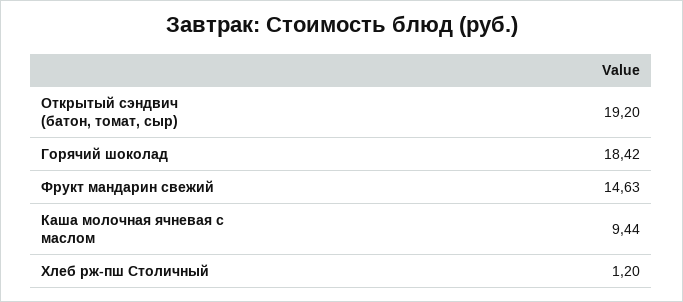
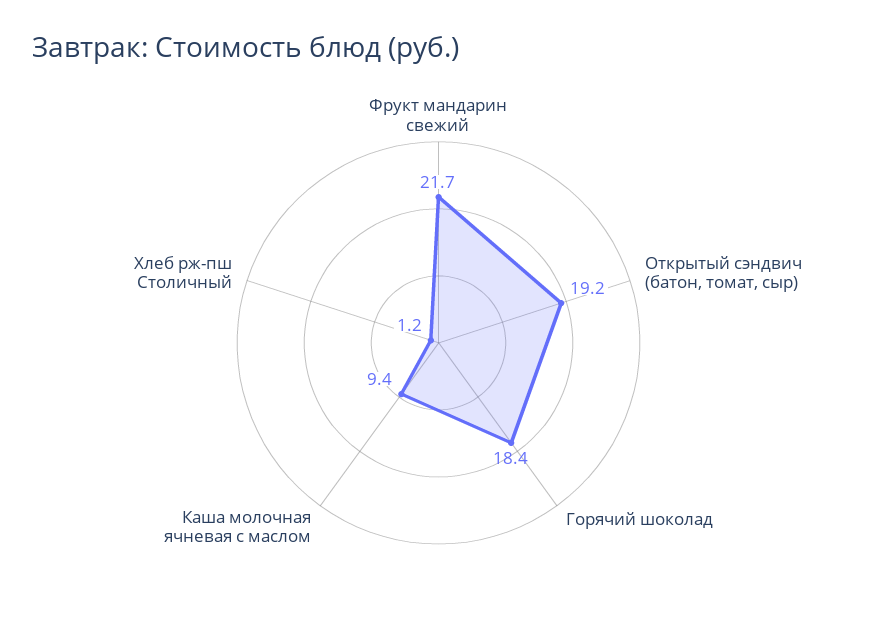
  {
    "Открытый сэндвич (батон, томат, сыр)": 19.2,
    "Горячий шоколад": 18.42,
-   "Фрукт мандарин свежий": 14.63,
+   "Фрукт мандарин свежий": 21.7,
    "Каша молочная ячневая с маслом": 9.44,
    "Хлеб рж-пш Столичный": 1.2
  }

